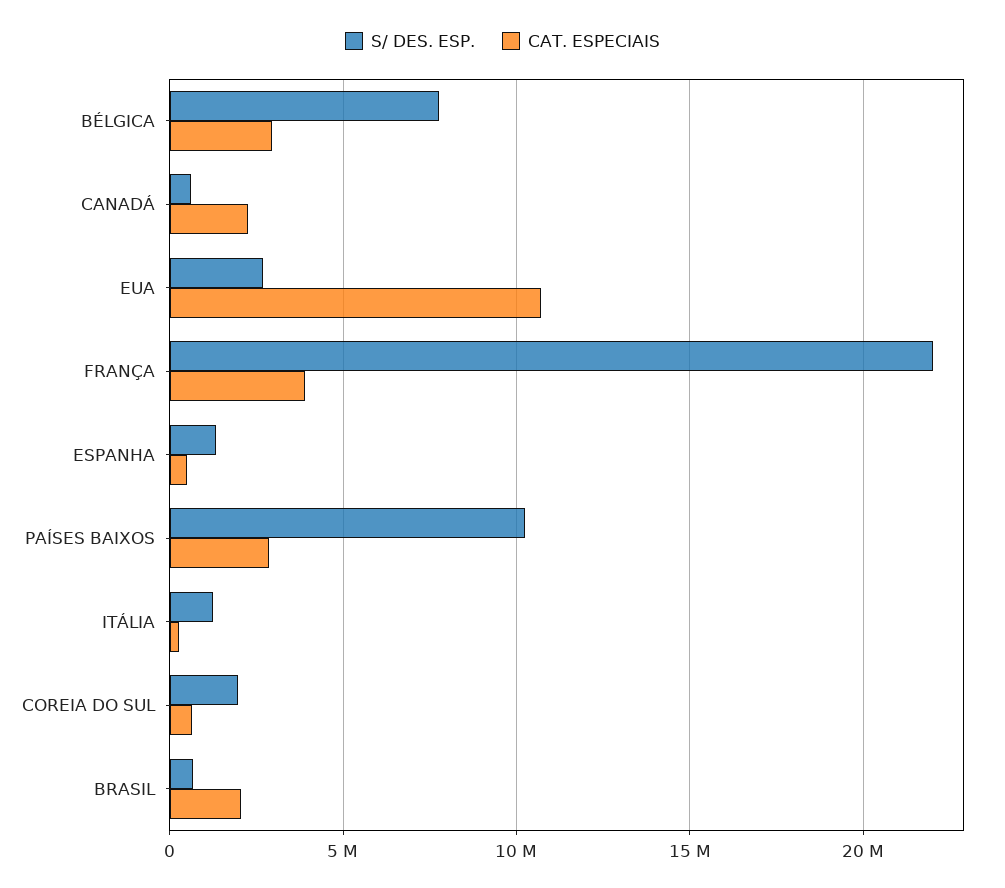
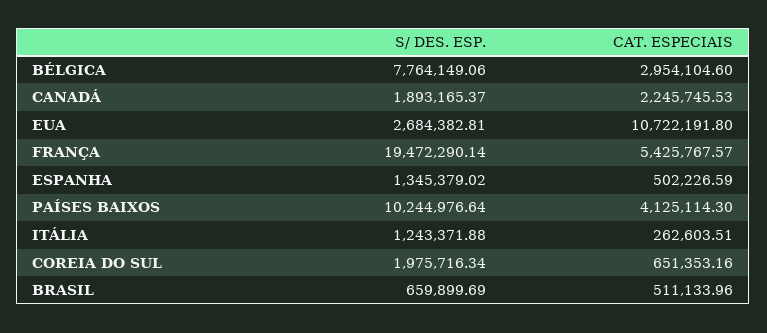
  {
    "S/ DES. ESP.": {
      "BÉLGICA": 7764149.06,
-     "CANADÁ": 500000,
+     "CANADÁ": 1893165.37,
      "EUA": 2684382.81,
-     "FRANÇA": 22000000,
+     "FRANÇA": 19472290.14,
      "ESPANHA": 1345379.02,
      "PAÍSES BAIXOS": 10244976.64,
      "ITÁLIA": 1243371.88,
      "COREIA DO SUL": 1975716.34,
      "BRASIL": 659899.69
    },
    "CAT. ESPECIAIS": {
      "BÉLGICA": 2954104.6,
      "CANADÁ": 2245745.53,
      "EUA": 10722191.8,
-     "FRANÇA": 4000000,
+     "FRANÇA": 5425767.57,
      "ESPANHA": 502226.59,
-     "PAÍSES BAIXOS": 3000000,
+     "PAÍSES BAIXOS": 4125114.3,
      "ITÁLIA": 262603.51,
      "COREIA DO SUL": 651353.16,
-     "BRASIL": 2000000
+     "BRASIL": 511133.96
    }
  }

